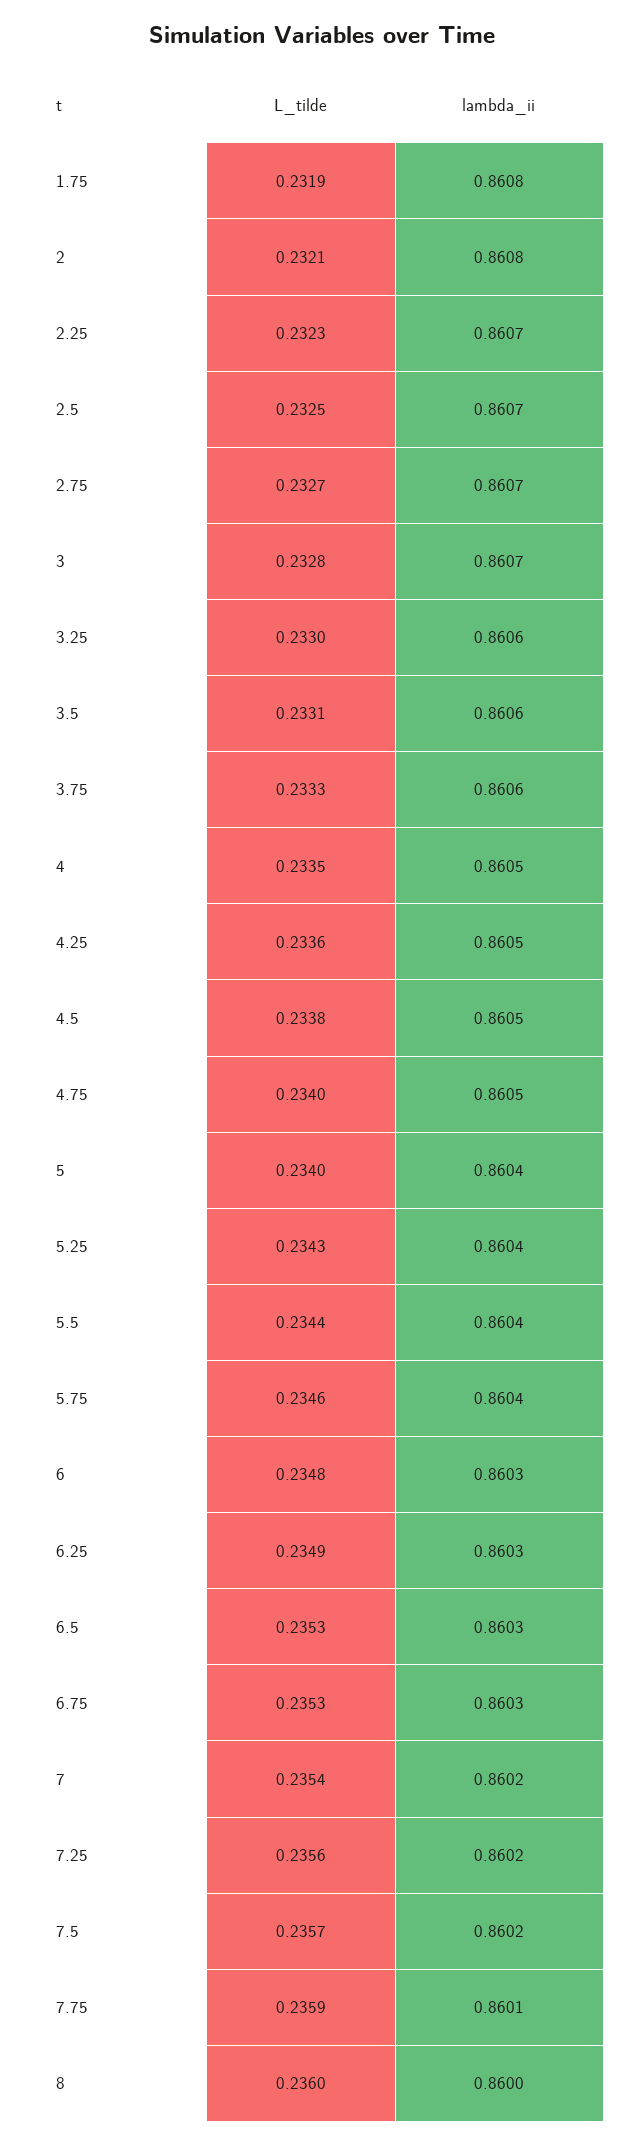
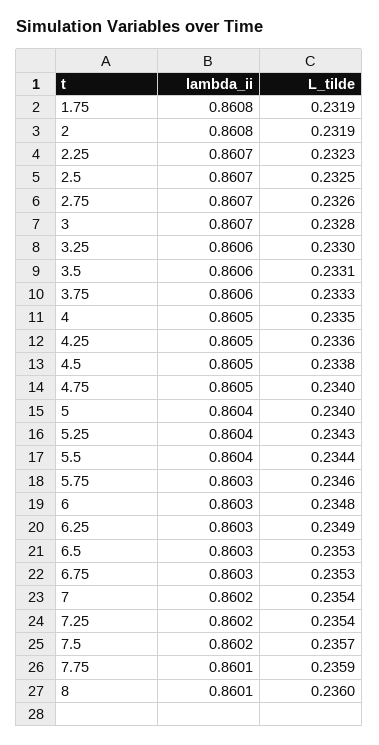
  {
    "L_tilde": {
      "1.75": 0.2319,
-     "2": 0.2321,
+     "2": 0.2319,
      "2.25": 0.2323,
      "2.5": 0.2325,
-     "2.75": 0.2327,
+     "2.75": 0.2326,
      "3": 0.2328,
      "3.25": 0.233,
      "3.5": 0.2331,
      "3.75": 0.2333,
      "4": 0.2335,
      "4.25": 0.2336,
      "4.5": 0.2338,
      "4.75": 0.234,
      "5": 0.234,
      "5.25": 0.2343,
      "5.5": 0.2344,
      "5.75": 0.2346,
      "6": 0.2348,
      "6.25": 0.2349,
      "6.5": 0.2353,
      "6.75": 0.2353,
      "7": 0.2354,
-     "7.25": 0.2356,
+     "7.25": 0.2354,
      "7.5": 0.2357,
      "7.75": 0.2359,
      "8": 0.236
    },
    "lambda_ii": {
      "1.75": 0.8608,
      "2": 0.8608,
      "2.25": 0.8607,
      "2.5": 0.8607,
      "2.75": 0.8607,
      "3": 0.8607,
      "3.25": 0.8606,
      "3.5": 0.8606,
      "3.75": 0.8606,
      "4": 0.8605,
      "4.25": 0.8605,
      "4.5": 0.8605,
      "4.75": 0.8605,
      "5": 0.8604,
      "5.25": 0.8604,
      "5.5": 0.8604,
-     "5.75": 0.8604,
+     "5.75": 0.8603,
      "6": 0.8603,
      "6.25": 0.8603,
      "6.5": 0.8603,
      "6.75": 0.8603,
      "7": 0.8602,
      "7.25": 0.8602,
      "7.5": 0.8602,
      "7.75": 0.8601,
-     "8": 0.86
+     "8": 0.8601
    }
  }

